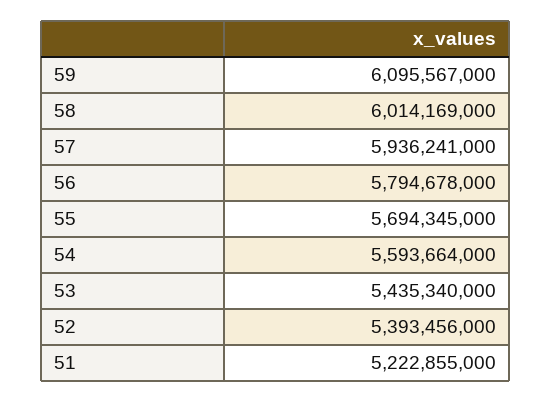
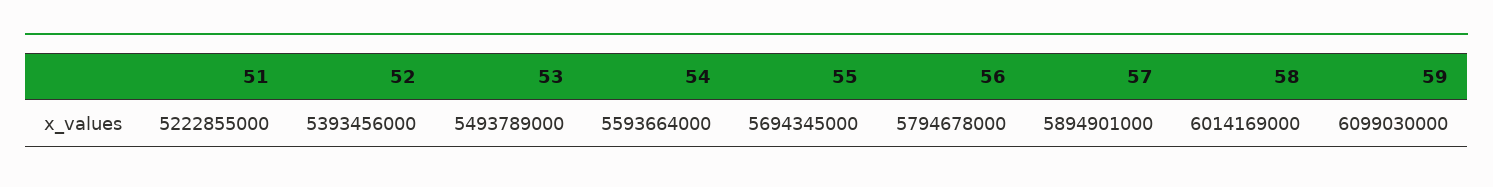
  {
-   "59": 6095567000,
+   "59": 6099030000,
    "58": 6014169000,
-   "57": 5936241000,
+   "57": 5894901000,
    "56": 5794678000,
    "55": 5694345000,
    "54": 5593664000,
-   "53": 5435340000,
+   "53": 5493789000,
    "52": 5393456000,
    "51": 5222855000
  }

